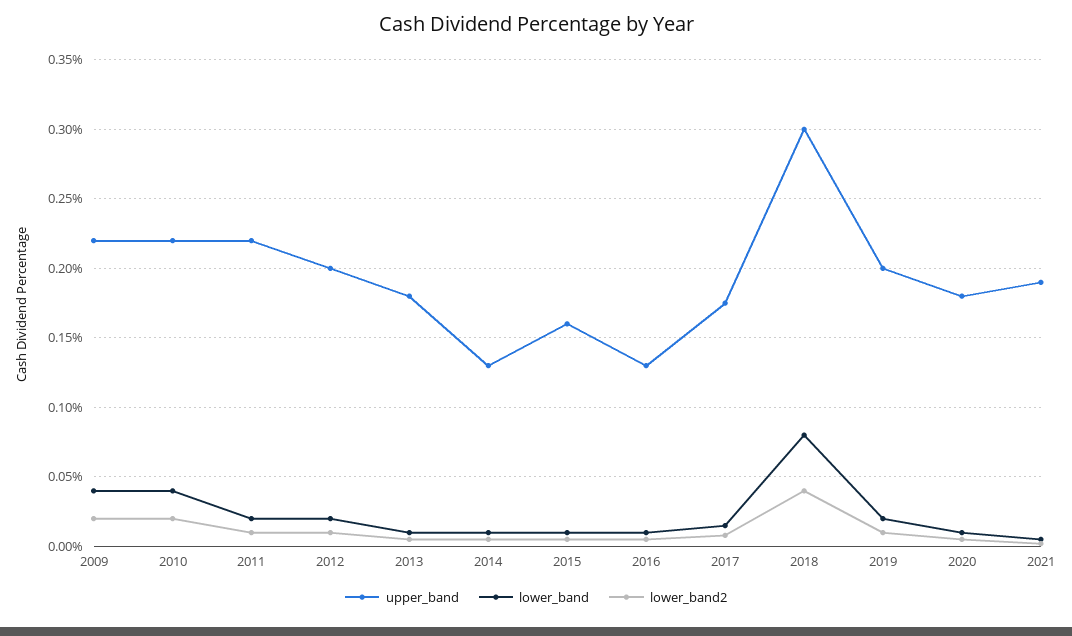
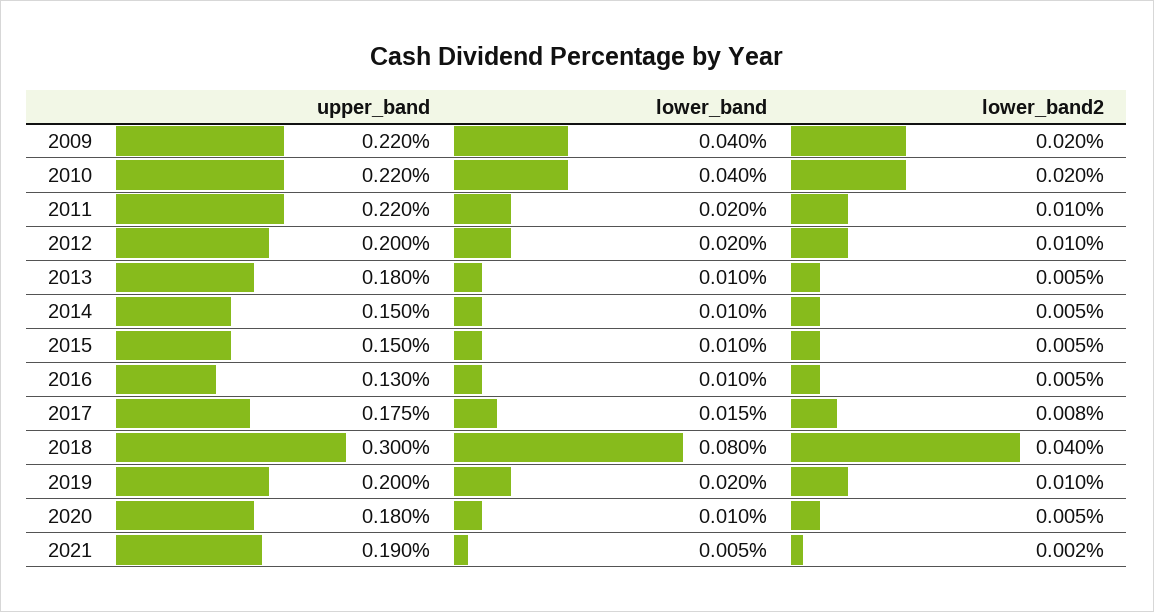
  {
    "upper_band": {
      "2009": 0.22,
      "2010": 0.22,
      "2011": 0.22,
      "2012": 0.2,
      "2013": 0.18,
-     "2014": 0.13,
+     "2014": 0.15,
-     "2015": 0.16,
+     "2015": 0.15,
      "2016": 0.13,
      "2017": 0.175,
      "2018": 0.3,
      "2019": 0.2,
      "2020": 0.18,
      "2021": 0.19
    },
    "lower_band": {
      "2009": 0.04,
      "2010": 0.04,
      "2011": 0.02,
      "2012": 0.02,
      "2013": 0.01,
      "2014": 0.01,
      "2015": 0.01,
      "2016": 0.01,
      "2017": 0.015,
      "2018": 0.08,
      "2019": 0.02,
      "2020": 0.01,
      "2021": 0.005
    },
    "lower_band2": {
      "2009": 0.02,
      "2010": 0.02,
      "2011": 0.01,
      "2012": 0.01,
      "2013": 0.005,
      "2014": 0.005,
      "2015": 0.005,
      "2016": 0.005,
      "2017": 0.008,
      "2018": 0.04,
      "2019": 0.01,
      "2020": 0.005,
      "2021": 0.002
    }
  }

